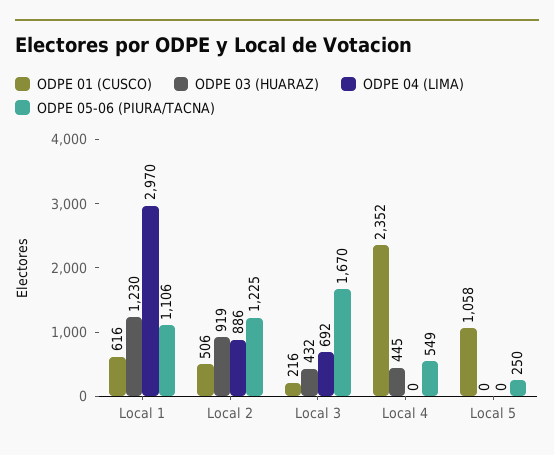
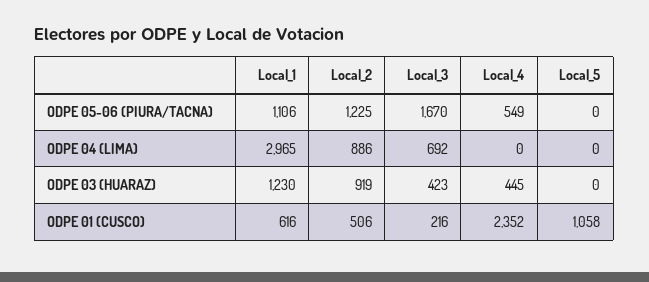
  {
    "ODPE 01 (CUSCO)": {
      "Local 1": 616,
      "Local 2": 506,
      "Local 3": 216,
      "Local 4": 2352,
      "Local 5": 1058
    },
    "ODPE 03 (HUARAZ)": {
      "Local 1": 1230,
      "Local 2": 919,
-     "Local 3": 432,
+     "Local 3": 423,
      "Local 4": 445,
      "Local 5": 0
    },
    "ODPE 04 (LIMA)": {
-     "Local 1": 2970,
+     "Local 1": 2965,
      "Local 2": 886,
      "Local 3": 692,
      "Local 4": 0,
      "Local 5": 0
    },
    "ODPE 05-06 (PIURA/TACNA)": {
      "Local 1": 1106,
      "Local 2": 1225,
      "Local 3": 1670,
      "Local 4": 549,
-     "Local 5": 250
+     "Local 5": 0
    }
  }

